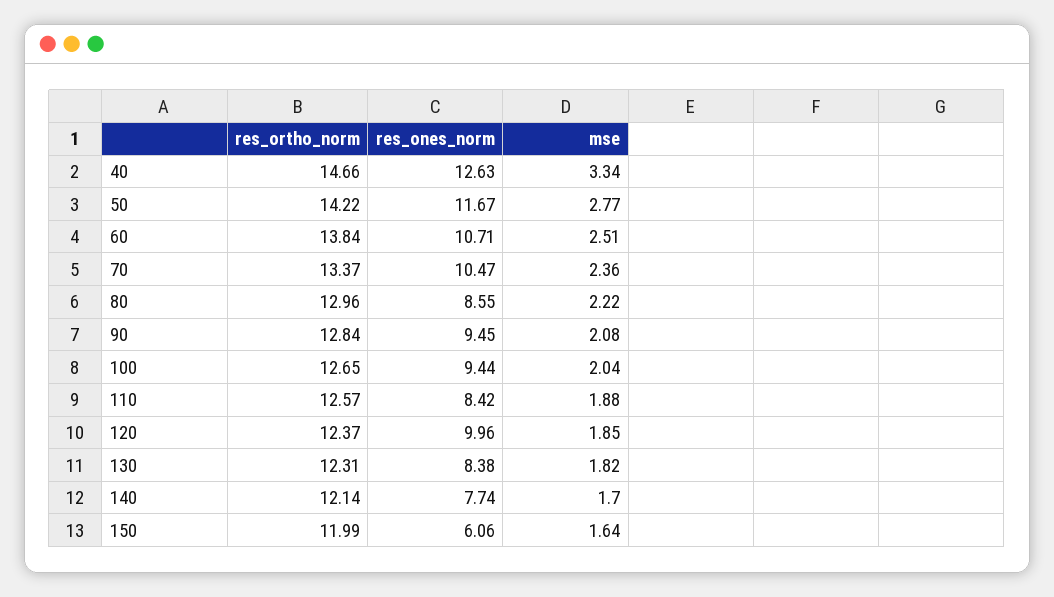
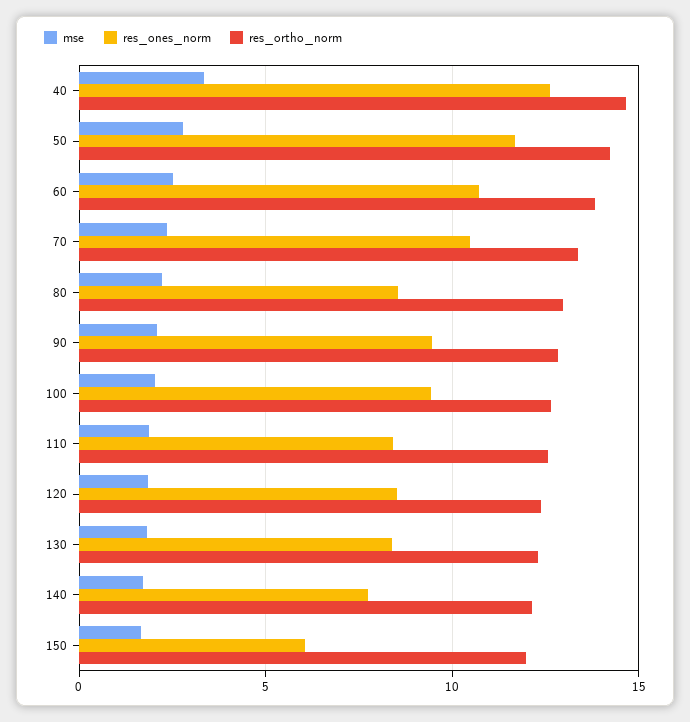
  {
    "res_ortho_norm": {
      "40": 14.66,
      "50": 14.22,
      "60": 13.84,
      "70": 13.37,
      "80": 12.96,
      "90": 12.84,
      "100": 12.65,
      "110": 12.57,
      "120": 12.37,
      "130": 12.31,
      "140": 12.14,
      "150": 11.99
    },
    "res_ones_norm": {
      "40": 12.63,
      "50": 11.67,
      "60": 10.71,
      "70": 10.47,
      "80": 8.55,
      "90": 9.45,
      "100": 9.44,
      "110": 8.42,
-     "120": 9.96,
+     "120": 8.5,
      "130": 8.38,
      "140": 7.74,
      "150": 6.06
    },
    "mse": {
      "40": 3.34,
      "50": 2.77,
      "60": 2.51,
      "70": 2.36,
      "80": 2.22,
      "90": 2.08,
      "100": 2.04,
      "110": 1.88,
      "120": 1.85,
      "130": 1.82,
      "140": 1.7,
      "150": 1.64
    }
  }

